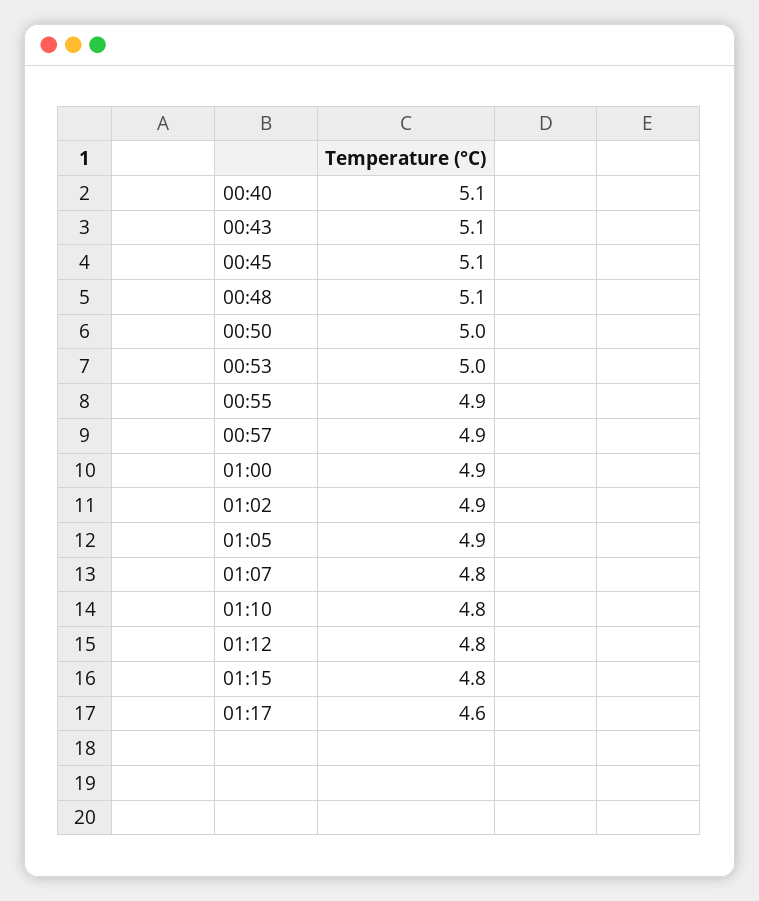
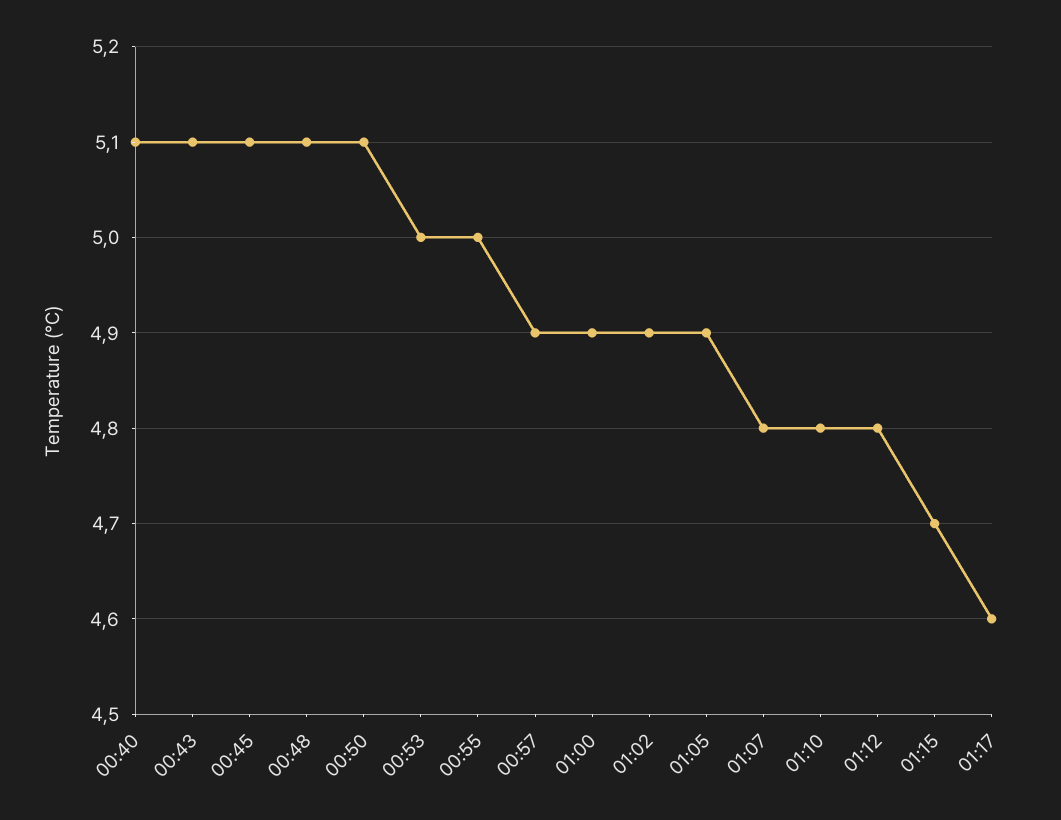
  {
    "00:40": 5.1,
    "00:43": 5.1,
    "00:45": 5.1,
    "00:48": 5.1,
-   "00:50": 5,
+   "00:50": 5.1,
    "00:53": 5,
-   "00:55": 4.9,
+   "00:55": 5,
    "00:57": 4.9,
    "01:00": 4.9,
    "01:02": 4.9,
    "01:05": 4.9,
    "01:07": 4.8,
    "01:10": 4.8,
    "01:12": 4.8,
-   "01:15": 4.8,
+   "01:15": 4.7,
    "01:17": 4.6
  }

